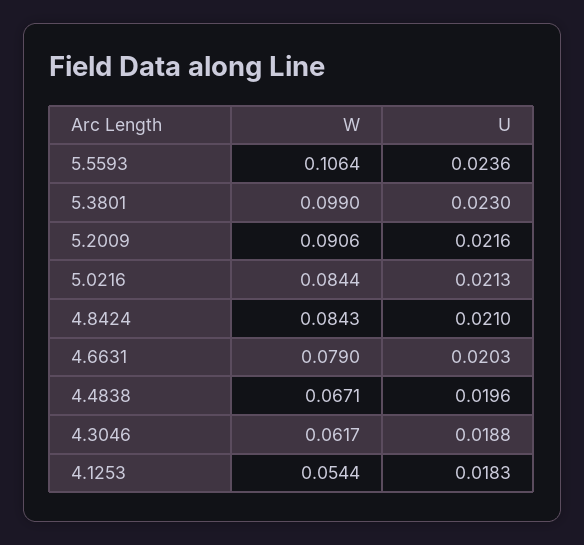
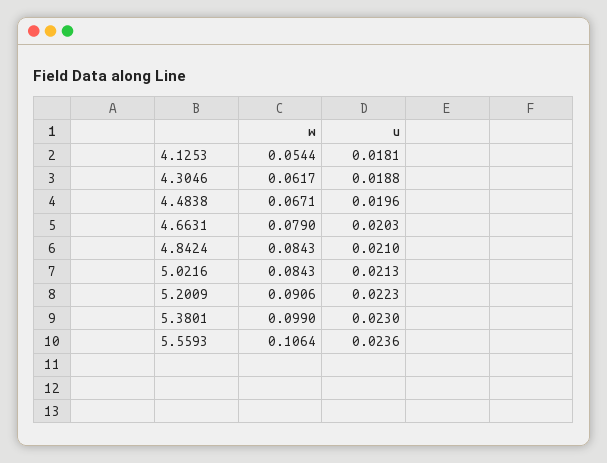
  {
    "W": {
      "5.5593": 0.1064,
      "5.3801": 0.099,
      "5.2009": 0.0906,
-     "5.0216": 0.0844,
+     "5.0216": 0.0843,
      "4.8424": 0.0843,
      "4.6631": 0.079,
      "4.4838": 0.0671,
      "4.3046": 0.0617,
      "4.1253": 0.0544
    },
    "U": {
      "5.5593": 0.0236,
      "5.3801": 0.023,
-     "5.2009": 0.0216,
+     "5.2009": 0.0223,
      "5.0216": 0.0213,
      "4.8424": 0.021,
      "4.6631": 0.0203,
      "4.4838": 0.0196,
      "4.3046": 0.0188,
-     "4.1253": 0.0183
+     "4.1253": 0.0181
    }
  }

